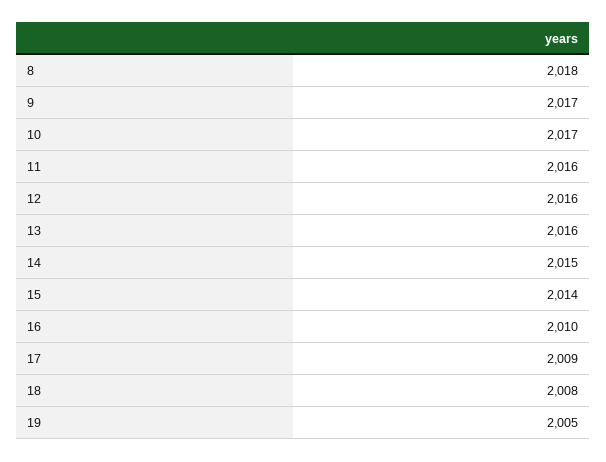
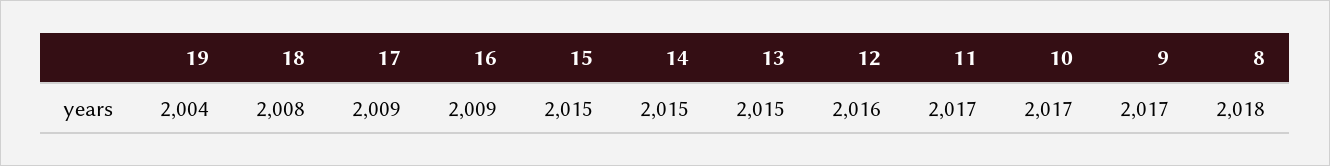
  {
    "8": 2018,
    "9": 2017,
    "10": 2017,
-   "11": 2016,
+   "11": 2017,
    "12": 2016,
-   "13": 2016,
+   "13": 2015,
    "14": 2015,
-   "15": 2014,
+   "15": 2015,
-   "16": 2010,
+   "16": 2009,
    "17": 2009,
    "18": 2008,
-   "19": 2005
+   "19": 2004
  }

